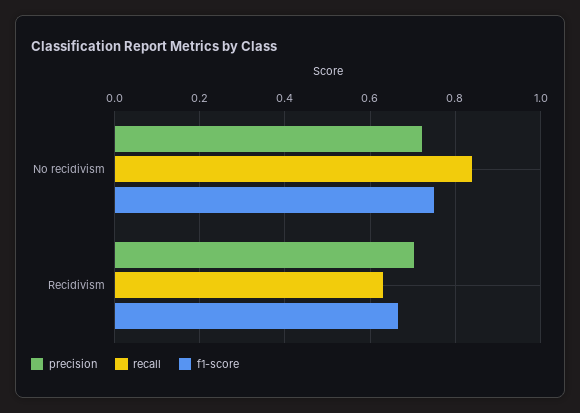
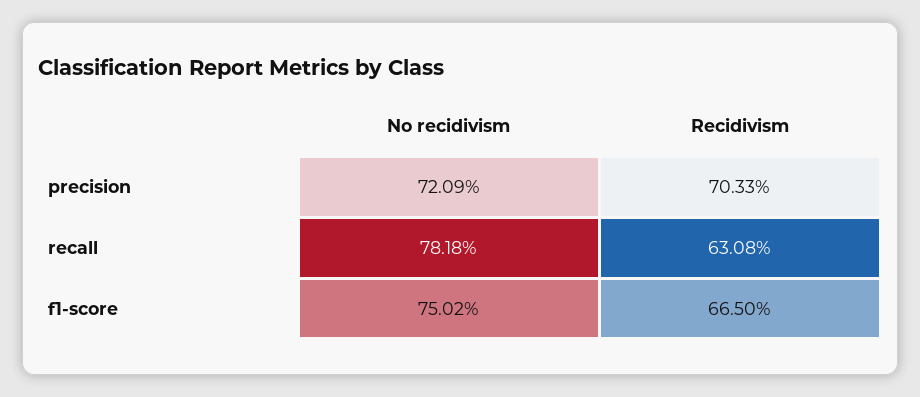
  {
    "precision": {
      "No recidivism": 0.7209,
      "Recidivism": 0.7033
    },
    "recall": {
-     "No recidivism": 0.84,
+     "No recidivism": 0.7818,
      "Recidivism": 0.6308
    },
    "f1-score": {
      "No recidivism": 0.7502,
      "Recidivism": 0.665
    }
  }

